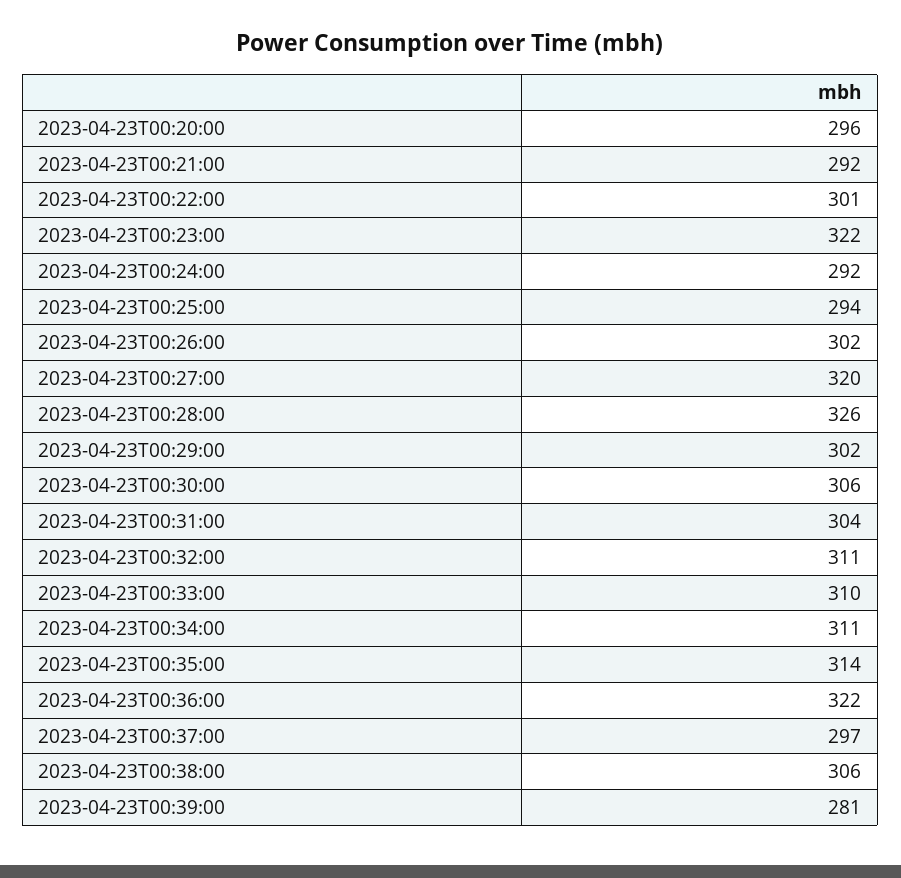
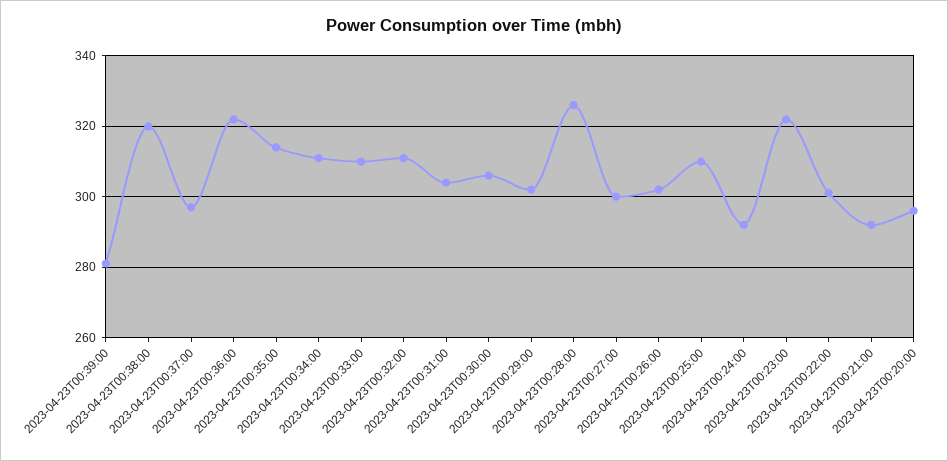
  {
    "2023-04-23T00:20:00": 296,
    "2023-04-23T00:21:00": 292,
    "2023-04-23T00:22:00": 301,
    "2023-04-23T00:23:00": 322,
    "2023-04-23T00:24:00": 292,
-   "2023-04-23T00:25:00": 294,
+   "2023-04-23T00:25:00": 310,
    "2023-04-23T00:26:00": 302,
-   "2023-04-23T00:27:00": 320,
+   "2023-04-23T00:27:00": 300,
    "2023-04-23T00:28:00": 326,
    "2023-04-23T00:29:00": 302,
    "2023-04-23T00:30:00": 306,
    "2023-04-23T00:31:00": 304,
    "2023-04-23T00:32:00": 311,
    "2023-04-23T00:33:00": 310,
    "2023-04-23T00:34:00": 311,
    "2023-04-23T00:35:00": 314,
    "2023-04-23T00:36:00": 322,
    "2023-04-23T00:37:00": 297,
-   "2023-04-23T00:38:00": 306,
+   "2023-04-23T00:38:00": 320,
    "2023-04-23T00:39:00": 281
  }

